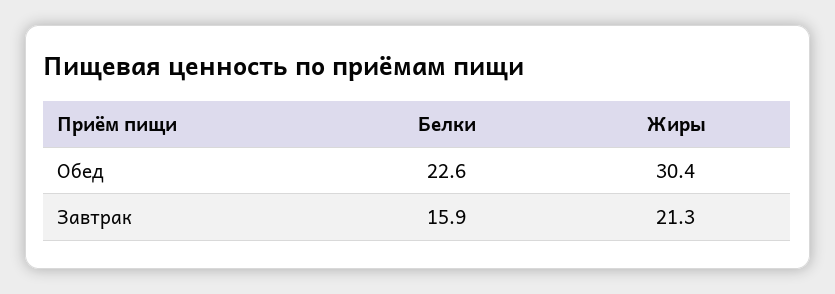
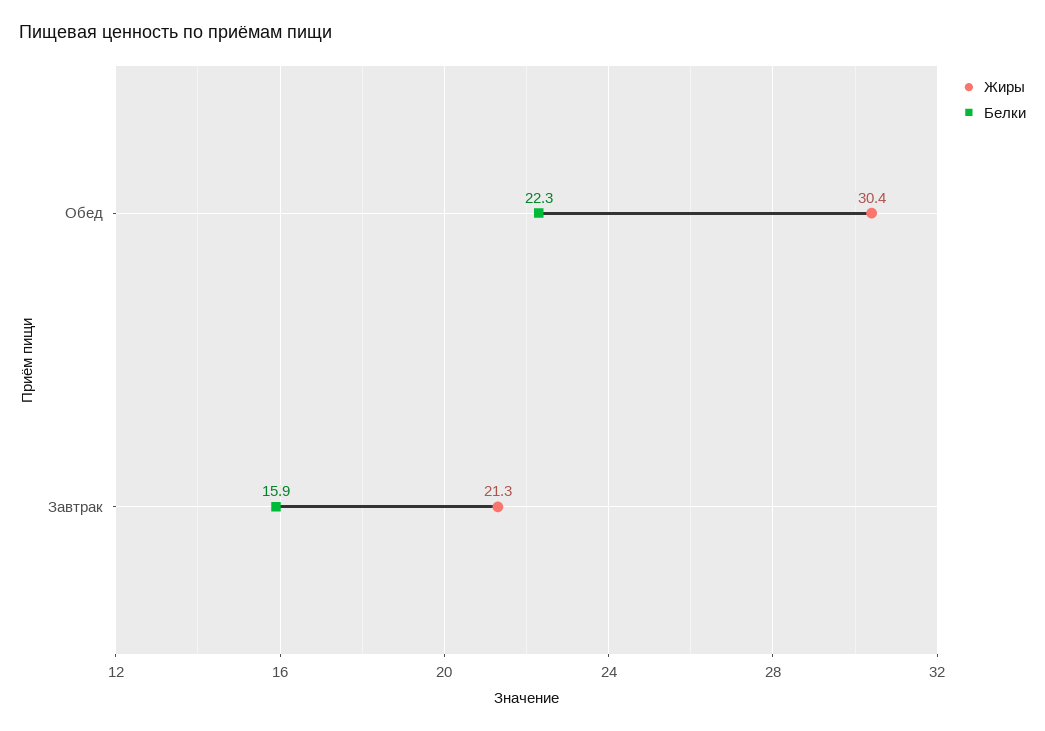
  {
    "Белки": {
-     "Обед": 22.6,
+     "Обед": 22.3,
      "Завтрак": 15.9
    },
    "Жиры": {
      "Обед": 30.4,
      "Завтрак": 21.3
    }
  }

